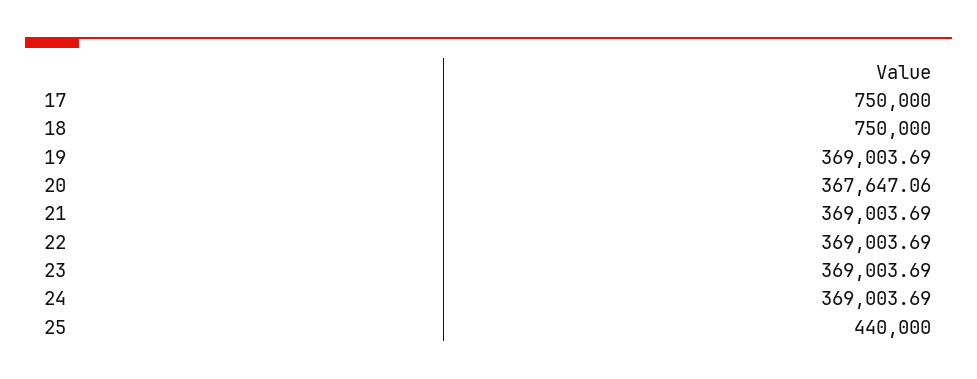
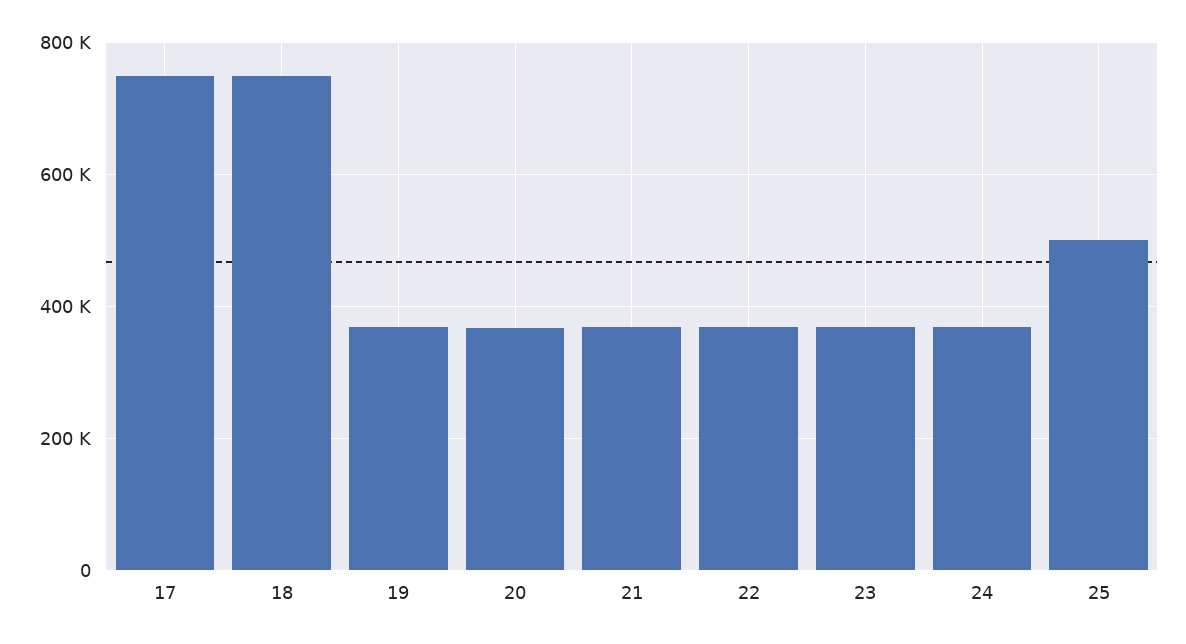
  {
    "17": 750000,
    "18": 750000,
    "19": 369003.69,
    "20": 367647.06,
    "21": 369003.69,
    "22": 369003.69,
    "23": 369003.69,
    "24": 369003.69,
-   "25": 440000
+   "25": 500000
  }

